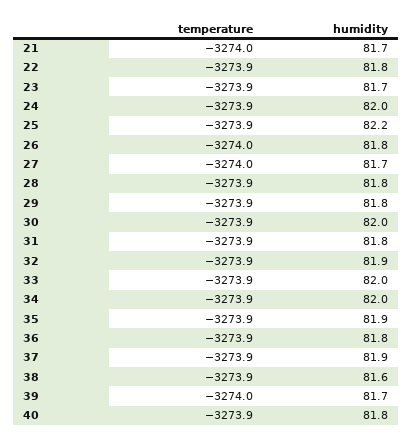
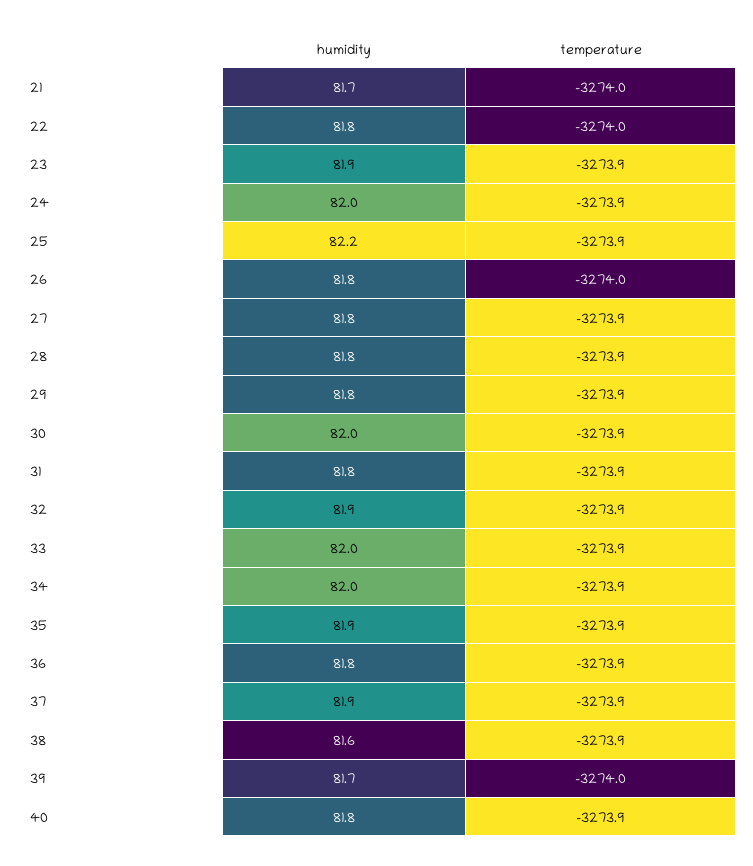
  {
    "temperature": {
      "21": -3274,
-     "22": -3273.9,
+     "22": -3274,
      "23": -3273.9,
      "24": -3273.9,
      "25": -3273.9,
      "26": -3274,
-     "27": -3274,
+     "27": -3273.9,
      "28": -3273.9,
      "29": -3273.9,
      "30": -3273.9,
      "31": -3273.9,
      "32": -3273.9,
      "33": -3273.9,
      "34": -3273.9,
      "35": -3273.9,
      "36": -3273.9,
      "37": -3273.9,
      "38": -3273.9,
      "39": -3274,
      "40": -3273.9
    },
    "humidity": {
      "21": 81.7,
      "22": 81.8,
-     "23": 81.7,
+     "23": 81.9,
      "24": 82,
      "25": 82.2,
      "26": 81.8,
-     "27": 81.7,
+     "27": 81.8,
      "28": 81.8,
      "29": 81.8,
      "30": 82,
      "31": 81.8,
      "32": 81.9,
      "33": 82,
      "34": 82,
      "35": 81.9,
      "36": 81.8,
      "37": 81.9,
      "38": 81.6,
      "39": 81.7,
      "40": 81.8
    }
  }

